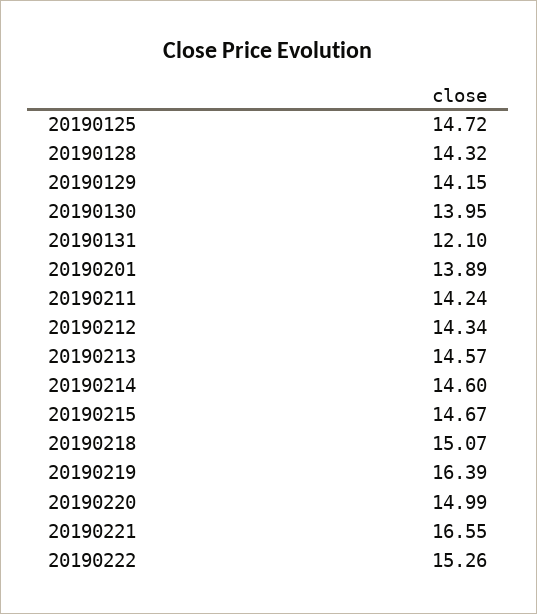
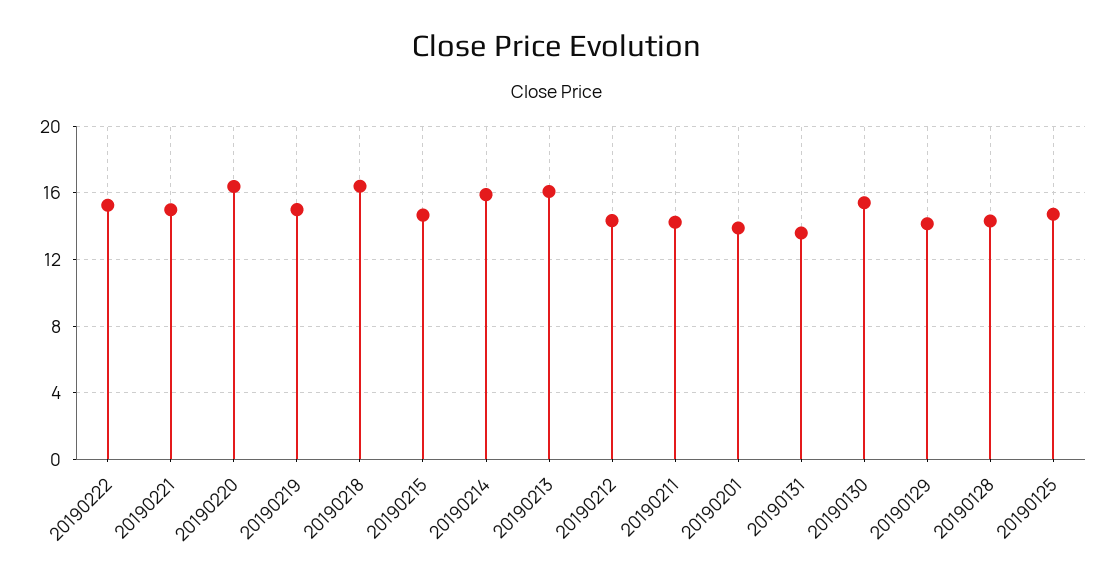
  {
    "20190125": 14.72,
    "20190128": 14.32,
    "20190129": 14.15,
-   "20190130": 13.95,
+   "20190130": 15.5,
-   "20190131": 12.1,
+   "20190131": 13.5,
    "20190201": 13.89,
    "20190211": 14.24,
    "20190212": 14.34,
-   "20190213": 14.57,
+   "20190213": 16,
-   "20190214": 14.6,
+   "20190214": 16,
    "20190215": 14.67,
-   "20190218": 15.07,
+   "20190218": 16.5,
-   "20190219": 16.39,
+   "20190219": 15,
-   "20190220": 14.99,
+   "20190220": 16.5,
-   "20190221": 16.55,
+   "20190221": 15,
    "20190222": 15.26
  }

